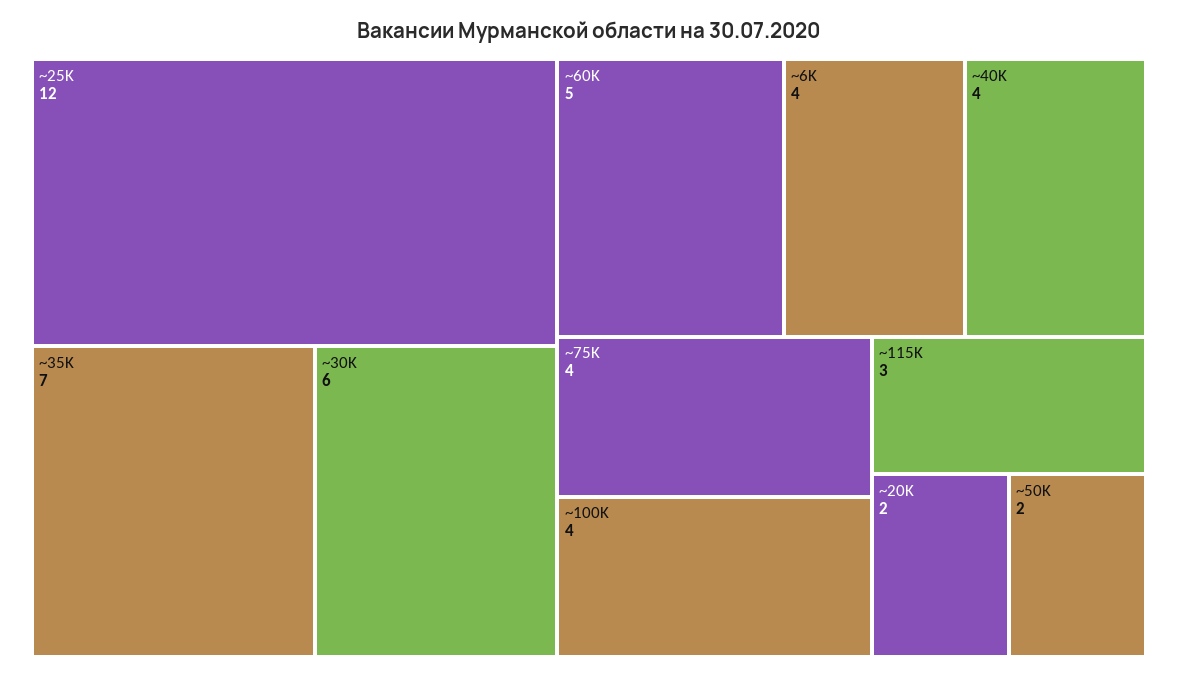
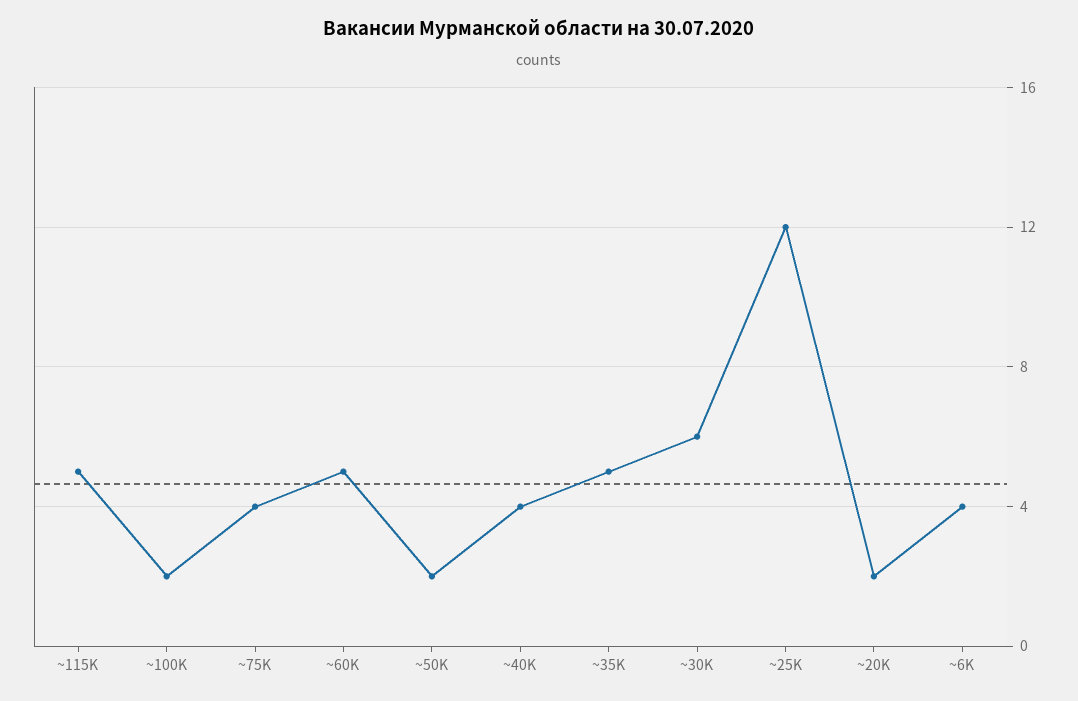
  {
    "~25K": 12,
-   "~35K": 7,
+   "~35K": 5,
    "~30K": 6,
    "~60K": 5,
    "~6K": 4,
    "~40K": 4,
    "~75K": 4,
-   "~100K": 4,
+   "~100K": 2,
-   "~115K": 3,
+   "~115K": 5,
    "~20K": 2,
    "~50K": 2
  }

